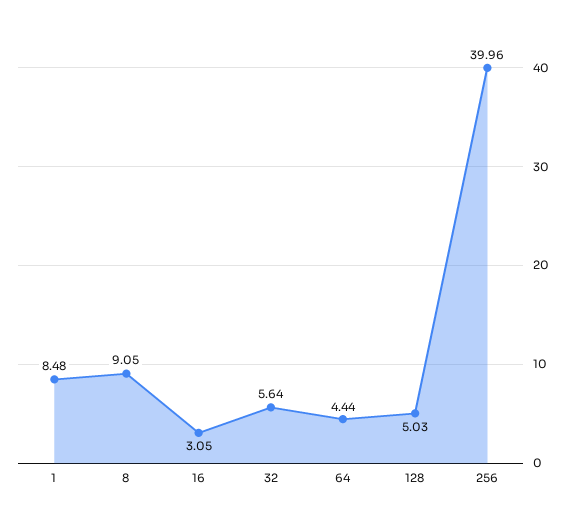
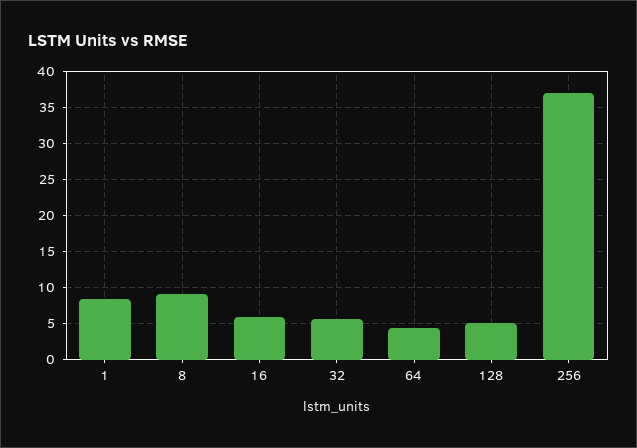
  {
    "1": 8.48,
    "8": 9.05,
-   "16": 3.05,
+   "16": 6,
    "32": 5.64,
    "64": 4.44,
    "128": 5.03,
-   "256": 39.96
+   "256": 37
  }

